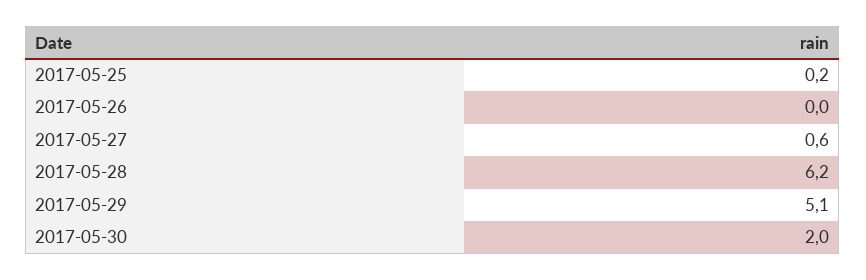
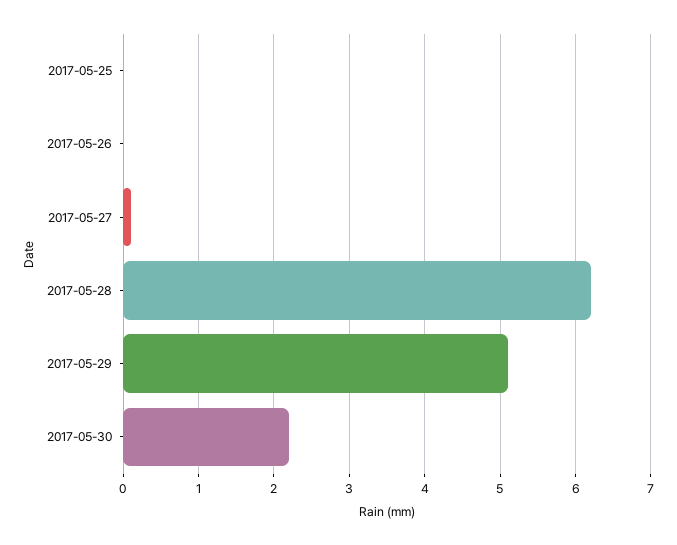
  {
-   "2017-05-25": 0.2,
+   "2017-05-25": 0,
    "2017-05-26": 0,
-   "2017-05-27": 0.6,
+   "2017-05-27": 0.1,
    "2017-05-28": 6.2,
    "2017-05-29": 5.1,
-   "2017-05-30": 2
+   "2017-05-30": 2.2
  }

